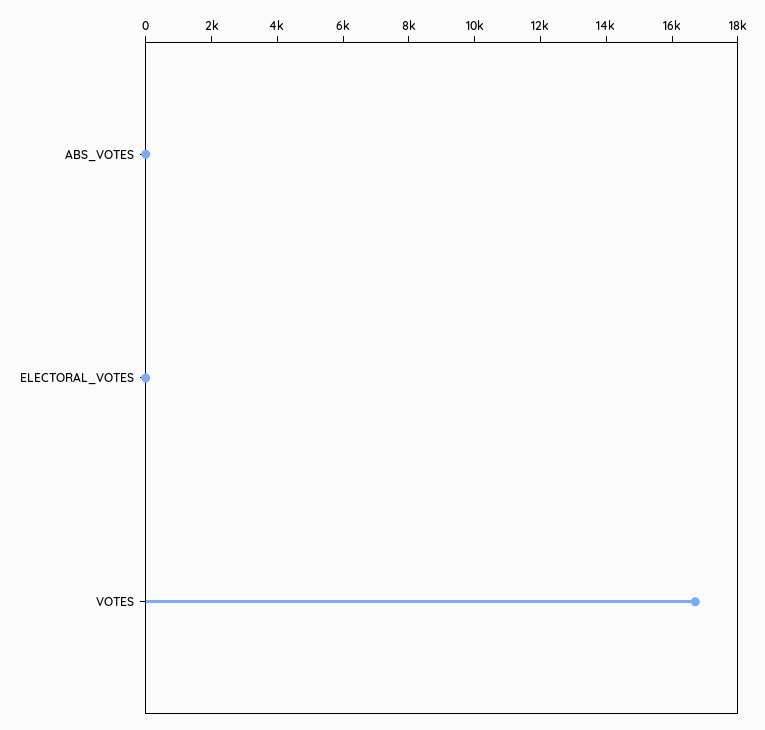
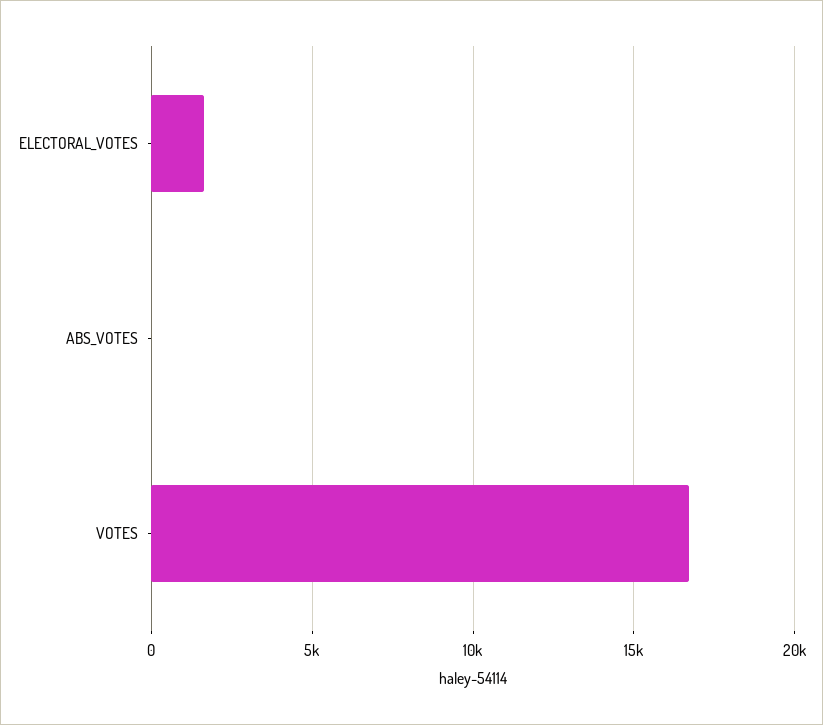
  {
    "ABS_VOTES": 0,
-   "ELECTORAL_VOTES": 0,
+   "ELECTORAL_VOTES": 1500,
    "VOTES": 16500
  }

